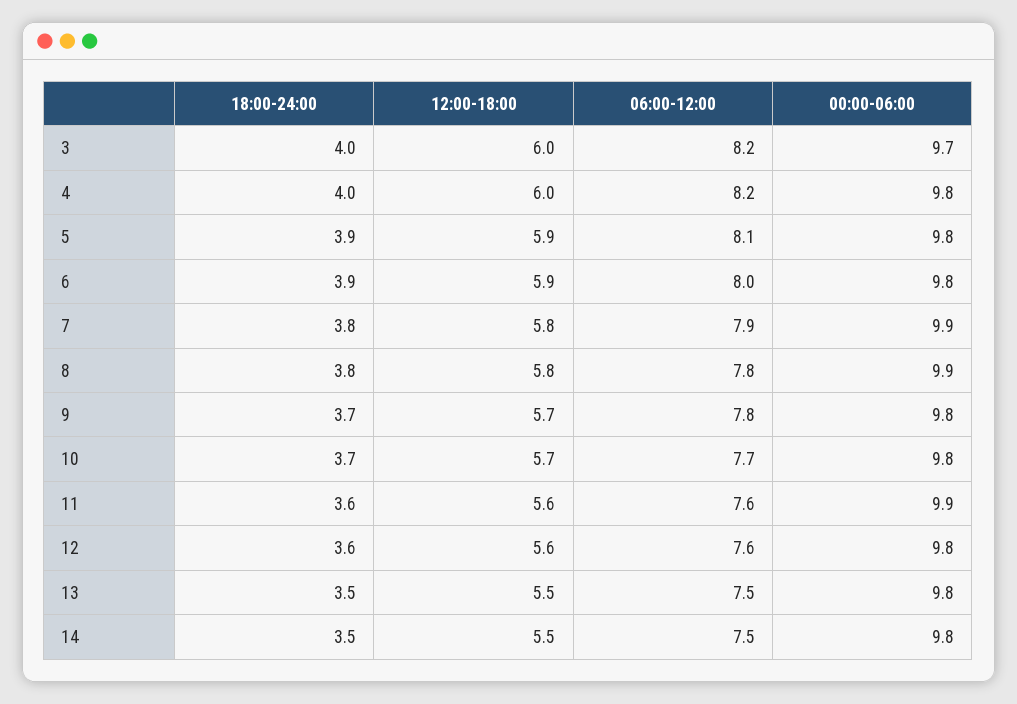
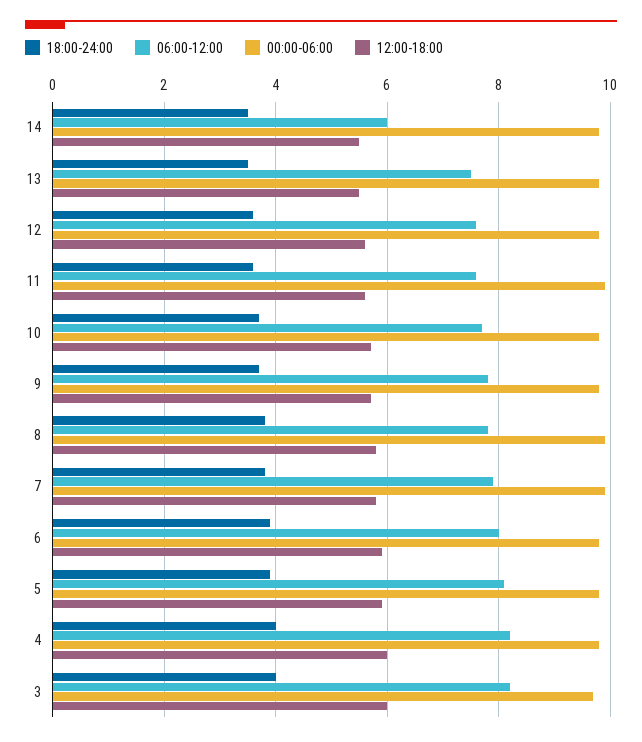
  {
    "18:00-24:00": {
      "3": 4,
      "4": 4,
      "5": 3.9,
      "6": 3.9,
      "7": 3.8,
      "8": 3.8,
      "9": 3.7,
      "10": 3.7,
      "11": 3.6,
      "12": 3.6,
      "13": 3.5,
      "14": 3.5
    },
    "12:00-18:00": {
      "3": 6,
      "4": 6,
      "5": 5.9,
      "6": 5.9,
      "7": 5.8,
      "8": 5.8,
      "9": 5.7,
      "10": 5.7,
      "11": 5.6,
      "12": 5.6,
      "13": 5.5,
      "14": 5.5
    },
    "06:00-12:00": {
      "3": 8.2,
      "4": 8.2,
      "5": 8.1,
      "6": 8,
      "7": 7.9,
      "8": 7.8,
      "9": 7.8,
      "10": 7.7,
      "11": 7.6,
      "12": 7.6,
      "13": 7.5,
-     "14": 7.5
+     "14": 6
    },
    "00:00-06:00": {
      "3": 9.7,
      "4": 9.8,
      "5": 9.8,
      "6": 9.8,
      "7": 9.9,
      "8": 9.9,
      "9": 9.8,
      "10": 9.8,
      "11": 9.9,
      "12": 9.8,
      "13": 9.8,
      "14": 9.8
    }
  }

